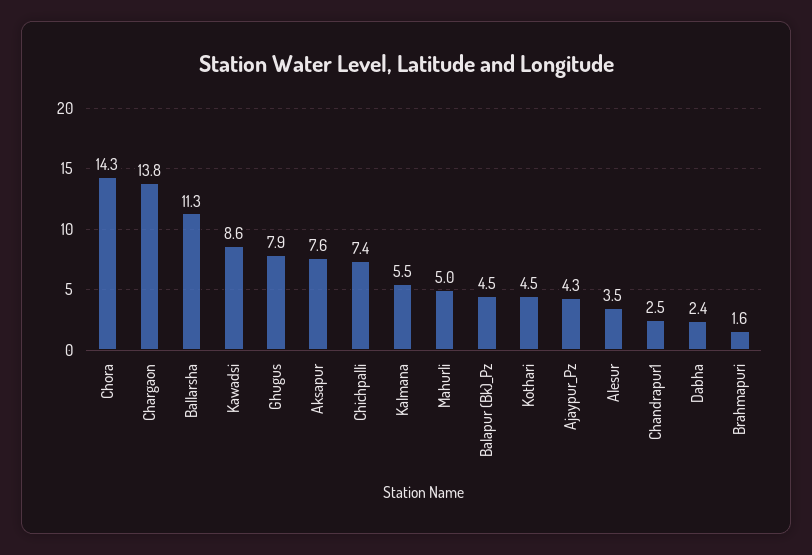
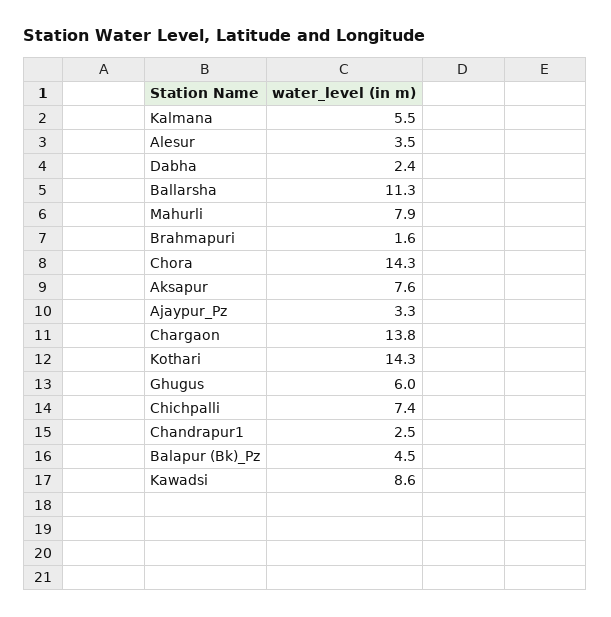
  {
    "Chora": 14.3,
    "Chargaon": 13.8,
    "Ballarsha": 11.3,
    "Kawadsi": 8.6,
-   "Ghugus": 7.9,
+   "Ghugus": 6,
    "Aksapur": 7.6,
    "Chichpalli": 7.4,
    "Kalmana": 5.5,
-   "Mahurli": 5,
+   "Mahurli": 7.9,
    "Balapur (Bk)_Pz": 4.5,
-   "Kothari": 4.5,
+   "Kothari": 14.3,
-   "Ajaypur_Pz": 4.3,
+   "Ajaypur_Pz": 3.3,
    "Alesur": 3.5,
    "Chandrapur1": 2.5,
    "Dabha": 2.4,
    "Brahmapuri": 1.6
  }

